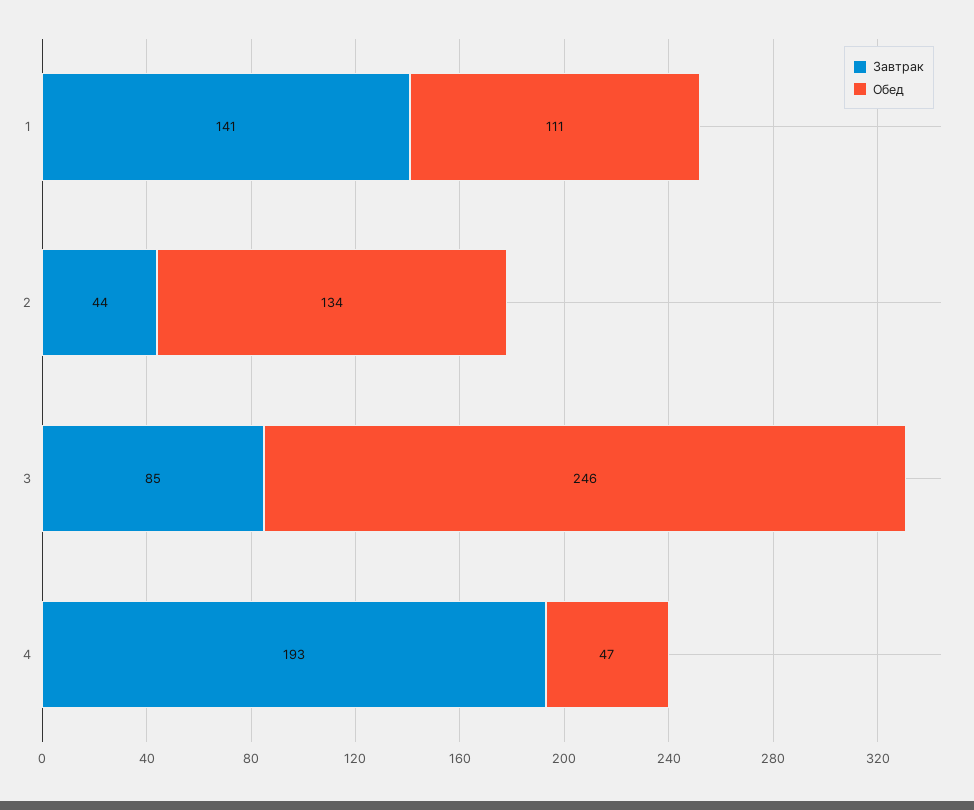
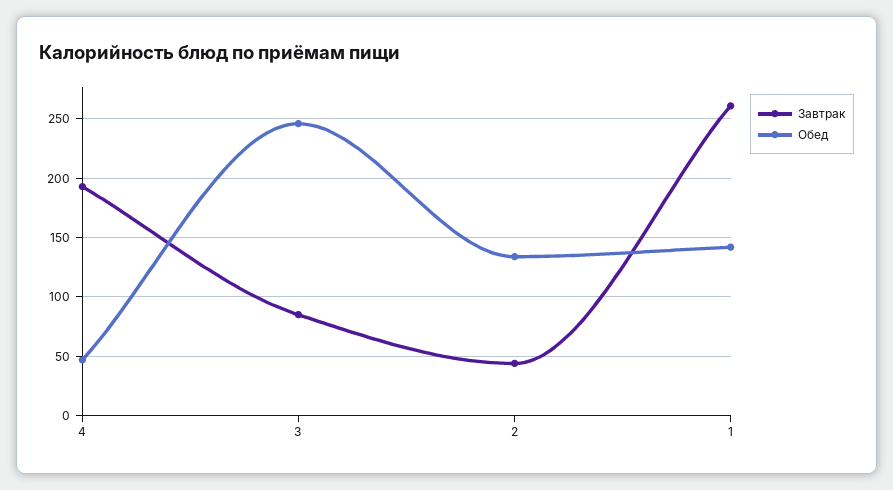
  {
    "Завтрак": {
-     "1": 141,
+     "1": 260,
      "2": 44,
      "3": 85,
      "4": 193
    },
    "Обед": {
-     "1": 111,
+     "1": 140,
      "2": 134,
      "3": 246,
      "4": 47
    }
  }

